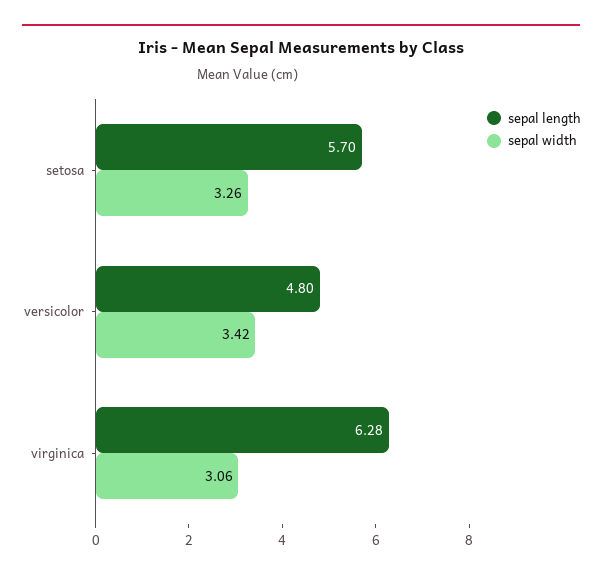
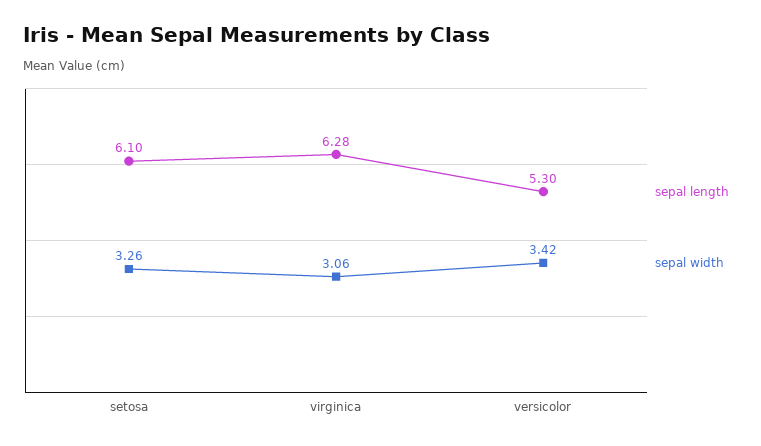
  {
    "sepal length": {
-     "setosa": 5.7,
+     "setosa": 6.1,
-     "versicolor": 4.8,
+     "versicolor": 5.3,
      "virginica": 6.28
    },
    "sepal width": {
      "setosa": 3.26,
      "versicolor": 3.42,
      "virginica": 3.06
    }
  }

